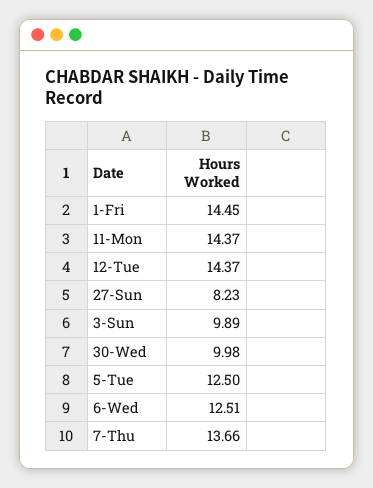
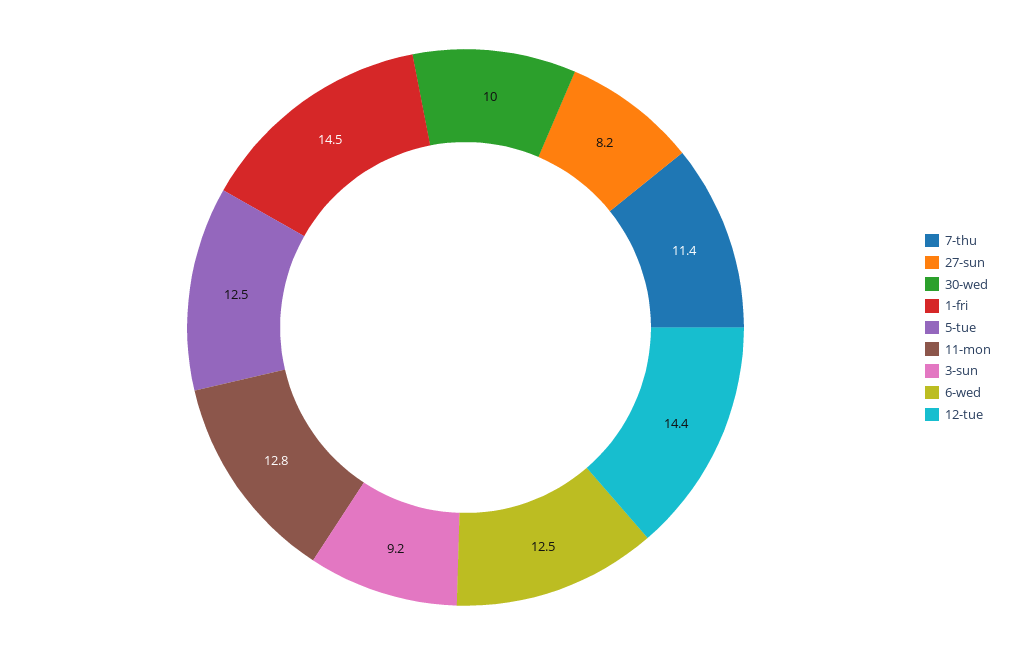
  {
    "1-Fri": 14.45,
-   "11-Mon": 14.37,
+   "11-Mon": 12.8,
    "12-Tue": 14.37,
    "27-Sun": 8.23,
-   "3-Sun": 9.89,
+   "3-Sun": 9.2,
    "30-Wed": 9.98,
    "5-Tue": 12.5,
    "6-Wed": 12.51,
-   "7-Thu": 13.66
+   "7-Thu": 11.4
  }

